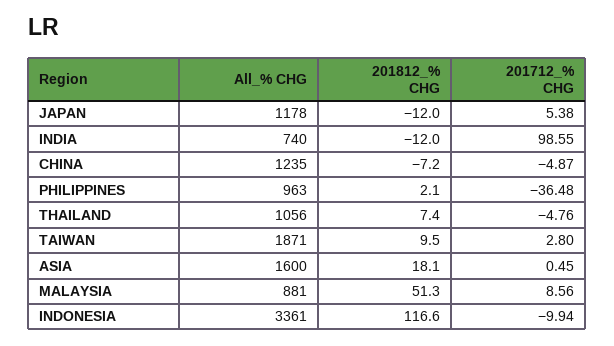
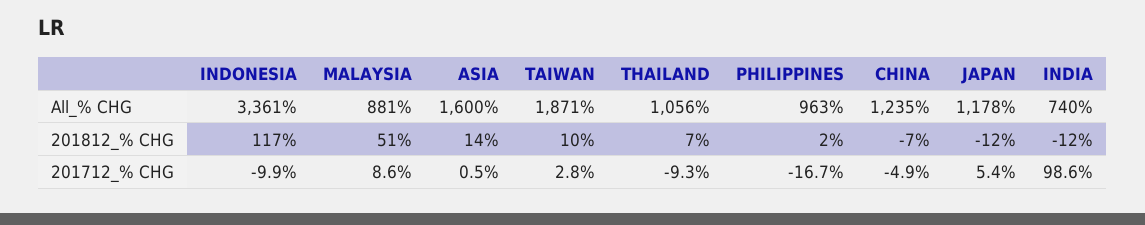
  {
    "All_% CHG": {
      "JAPAN": 1178,
      "INDIA": 740,
      "CHINA": 1235,
      "PHILIPPINES": 963,
      "THAILAND": 1056,
      "TAIWAN": 1871,
      "ASIA": 1600,
      "MALAYSIA": 881,
      "INDONESIA": 3361
    },
    "201812_% CHG": {
      "JAPAN": -12,
      "INDIA": -12,
      "CHINA": -7.2,
      "PHILIPPINES": 2.1,
      "THAILAND": 7.4,
      "TAIWAN": 9.5,
-     "ASIA": 18.1,
+     "ASIA": 14,
      "MALAYSIA": 51.3,
      "INDONESIA": 116.6
    },
    "201712_% CHG": {
      "JAPAN": 5.38,
      "INDIA": 98.55,
      "CHINA": -4.87,
-     "PHILIPPINES": -36.48,
+     "PHILIPPINES": -16.7,
-     "THAILAND": -4.76,
+     "THAILAND": -9.3,
      "TAIWAN": 2.8,
      "ASIA": 0.45,
      "MALAYSIA": 8.56,
      "INDONESIA": -9.94
    }
  }

